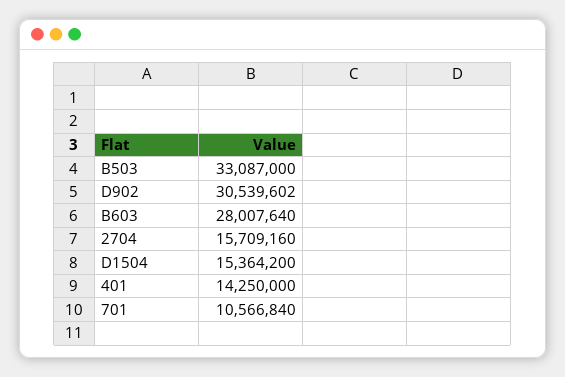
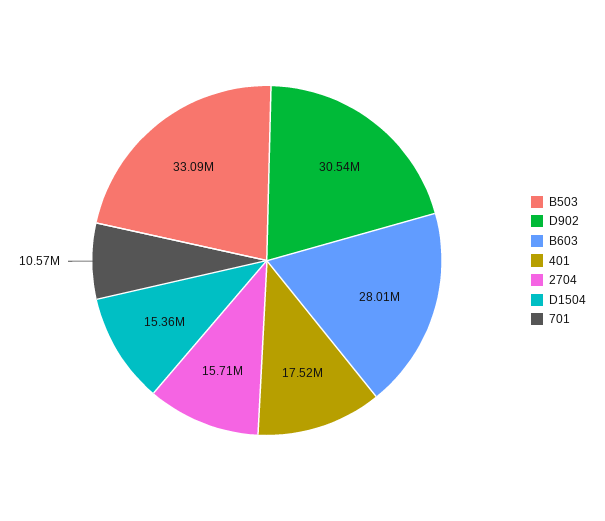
  {
    "B503": 33087000,
    "D902": 30539602,
    "B603": 28007640,
    "2704": 15709160,
    "D1504": 15364200,
-   "401": 14250000,
+   "401": 17520000,
    "701": 10566840
  }

